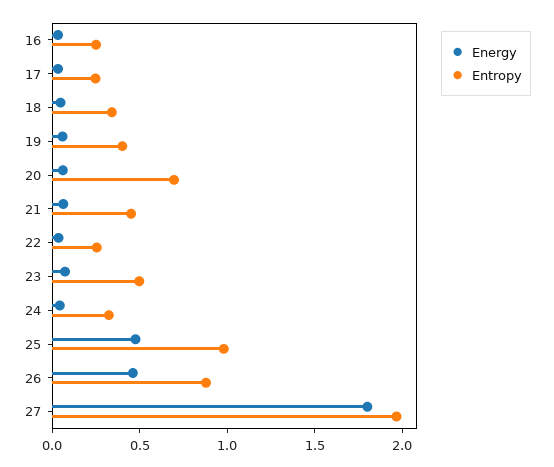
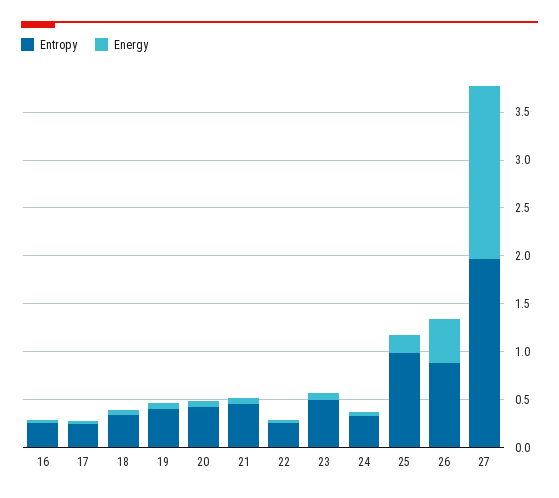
  {
    "Energy": {
      "16": 0,
      "17": 0,
      "18": 0,
      "19": 0.1,
      "20": 0.1,
      "21": 0.1,
      "22": 0,
      "23": 0.1,
      "24": 0,
-     "25": 0.5,
+     "25": 0.2,
      "26": 0.5,
      "27": 1.8
    },
    "Entropy": {
      "16": 0.3,
      "17": 0.2,
      "18": 0.3,
      "19": 0.4,
-     "20": 0.7,
+     "20": 0.4,
      "21": 0.5,
      "22": 0.3,
      "23": 0.5,
      "24": 0.3,
      "25": 1,
      "26": 0.9,
      "27": 2
    }
  }

